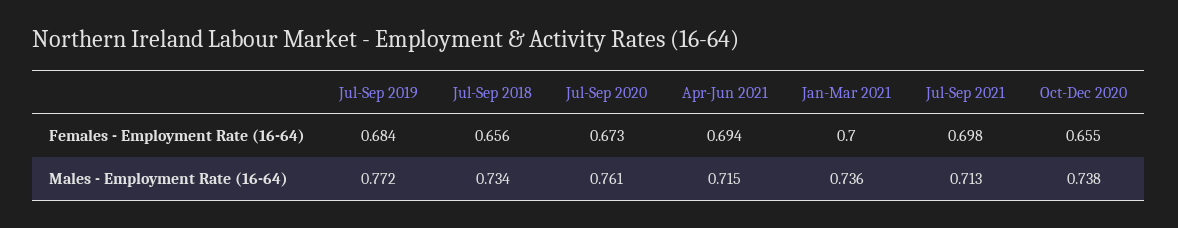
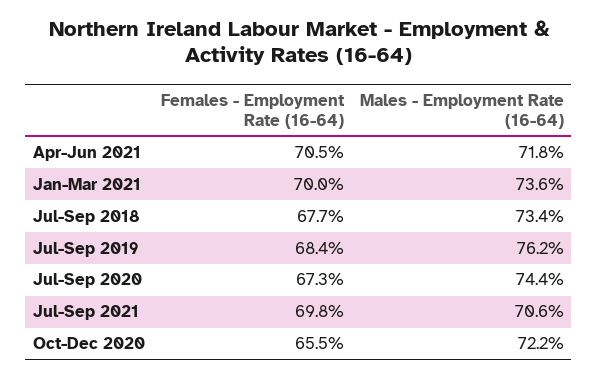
  {
    "Jul-Sep 2019": {
      "Females - Employment Rate (16-64)": 0.684,
-     "Males - Employment Rate (16-64)": 0.772
+     "Males - Employment Rate (16-64)": 0.762
    },
    "Jul-Sep 2018": {
-     "Females - Employment Rate (16-64)": 0.656,
+     "Females - Employment Rate (16-64)": 0.677,
      "Males - Employment Rate (16-64)": 0.734
    },
    "Jul-Sep 2020": {
      "Females - Employment Rate (16-64)": 0.673,
-     "Males - Employment Rate (16-64)": 0.761
+     "Males - Employment Rate (16-64)": 0.744
    },
    "Apr-Jun 2021": {
-     "Females - Employment Rate (16-64)": 0.694,
+     "Females - Employment Rate (16-64)": 0.705,
-     "Males - Employment Rate (16-64)": 0.715
+     "Males - Employment Rate (16-64)": 0.718
    },
    "Jan-Mar 2021": {
      "Females - Employment Rate (16-64)": 0.7,
      "Males - Employment Rate (16-64)": 0.736
    },
    "Jul-Sep 2021": {
      "Females - Employment Rate (16-64)": 0.698,
-     "Males - Employment Rate (16-64)": 0.713
+     "Males - Employment Rate (16-64)": 0.706
    },
    "Oct-Dec 2020": {
      "Females - Employment Rate (16-64)": 0.655,
-     "Males - Employment Rate (16-64)": 0.738
+     "Males - Employment Rate (16-64)": 0.722
    }
  }

